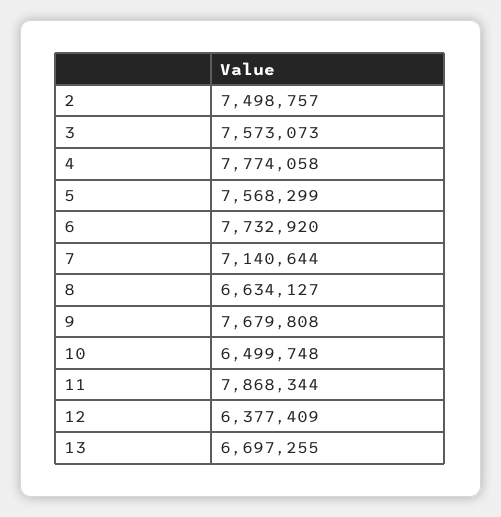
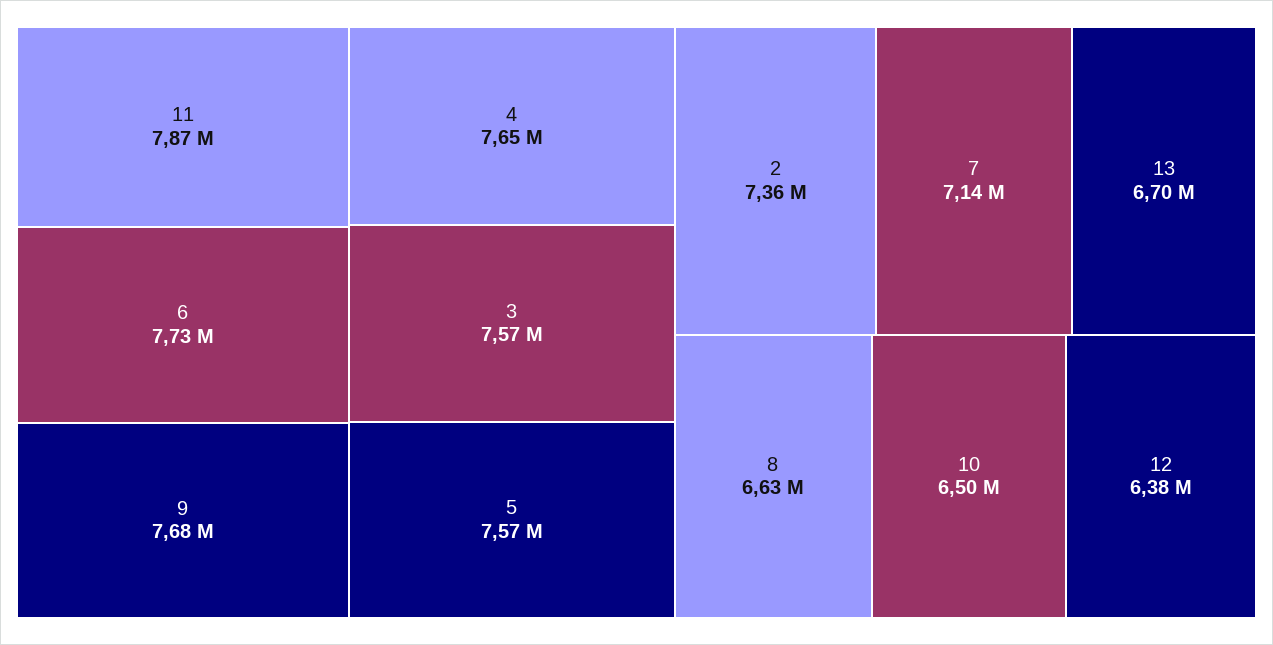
  {
-   "2": 7498757,
+   "2": 7360000,
    "3": 7573073,
-   "4": 7774058,
+   "4": 7650000,
    "5": 7568299,
    "6": 7732920,
    "7": 7140644,
    "8": 6634127,
    "9": 7679808,
    "10": 6499748,
    "11": 7868344,
    "12": 6377409,
    "13": 6697255
  }

